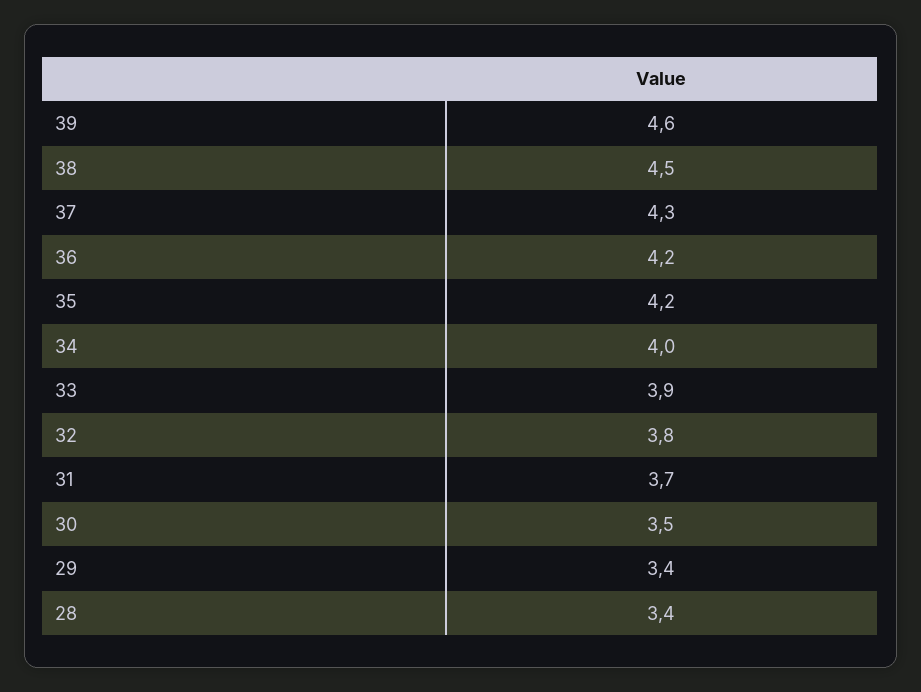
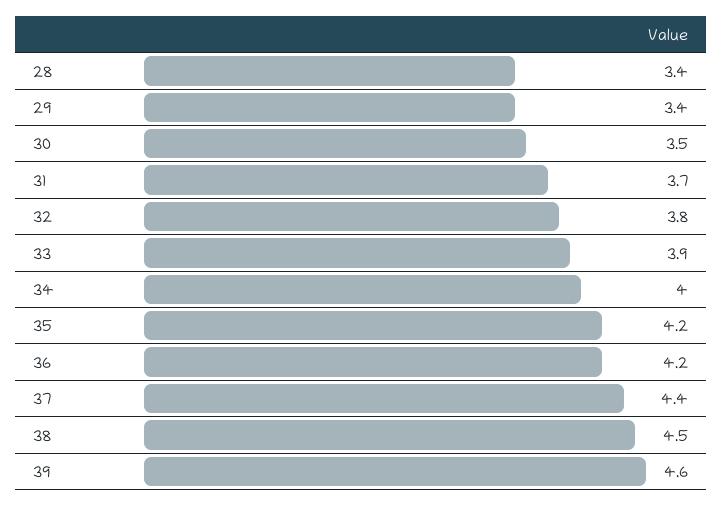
  {
    "39": 4.6,
    "38": 4.5,
-   "37": 4.3,
+   "37": 4.4,
    "36": 4.2,
    "35": 4.2,
    "34": 4,
    "33": 3.9,
    "32": 3.8,
    "31": 3.7,
    "30": 3.5,
    "29": 3.4,
    "28": 3.4
  }

